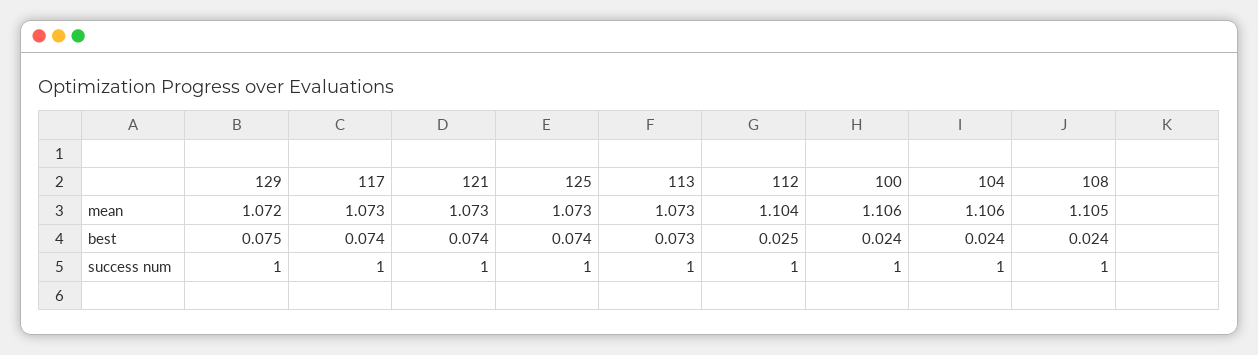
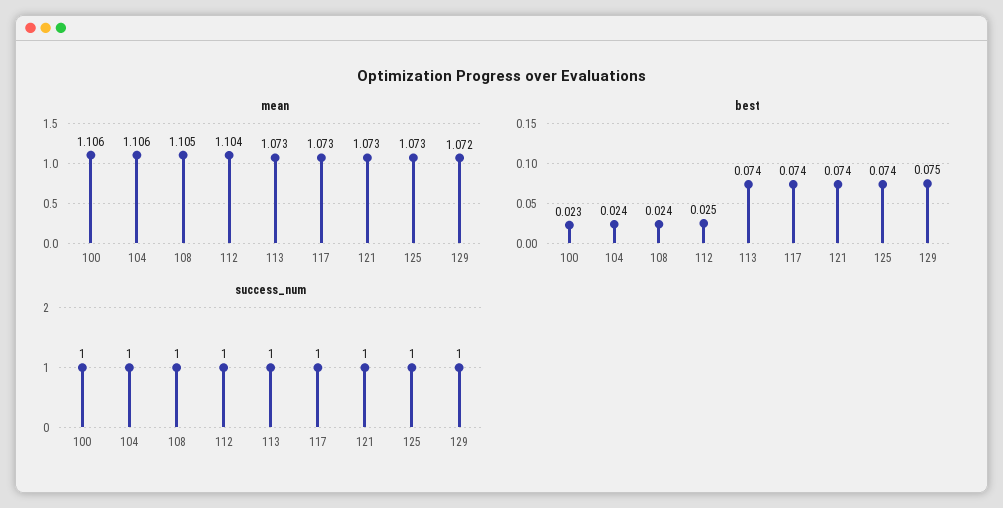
  {
    "mean": {
      "129": 1.072,
      "117": 1.073,
      "121": 1.073,
      "125": 1.073,
      "113": 1.073,
      "112": 1.104,
      "100": 1.106,
      "104": 1.106,
      "108": 1.105
    },
    "best": {
      "129": 0.075,
      "117": 0.074,
      "121": 0.074,
      "125": 0.074,
-     "113": 0.073,
+     "113": 0.074,
      "112": 0.025,
-     "100": 0.024,
+     "100": 0.023,
      "104": 0.024,
      "108": 0.024
    },
    "success num": {
      "129": 1,
      "117": 1,
      "121": 1,
      "125": 1,
      "113": 1,
      "112": 1,
      "100": 1,
      "104": 1,
      "108": 1
    }
  }

